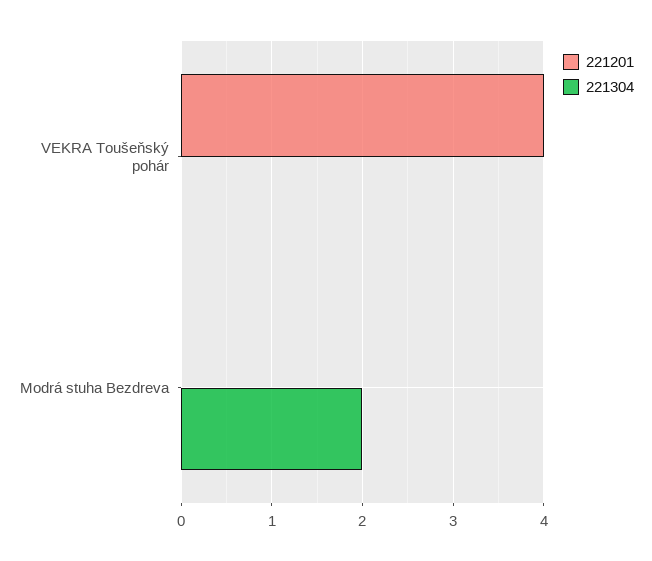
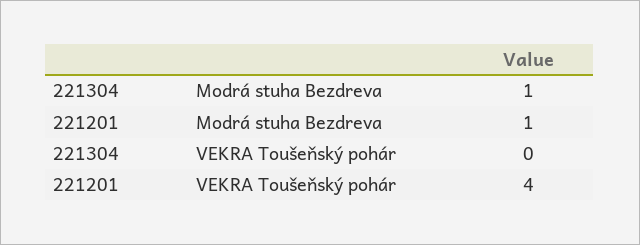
  {
    "221201": {
      "VEKRA Toušeňský pohár": 4,
-     "Modrá stuha Bezdreva": 0
+     "Modrá stuha Bezdreva": 1
    },
    "221304": {
      "VEKRA Toušeňský pohár": 0,
-     "Modrá stuha Bezdreva": 2
+     "Modrá stuha Bezdreva": 1
    }
  }

